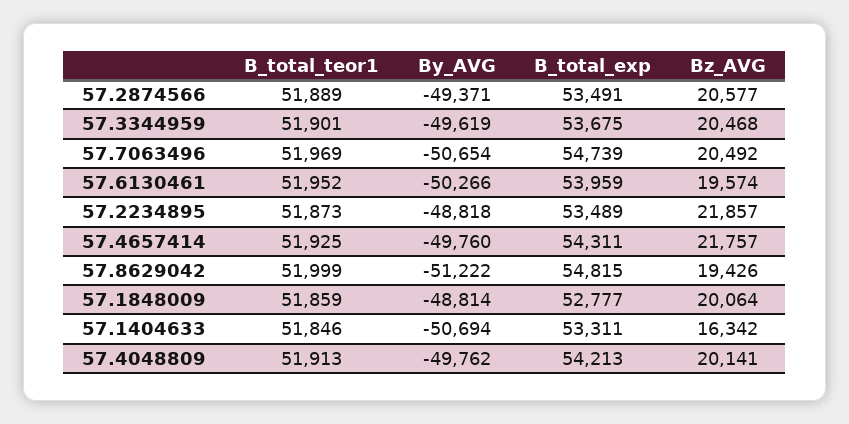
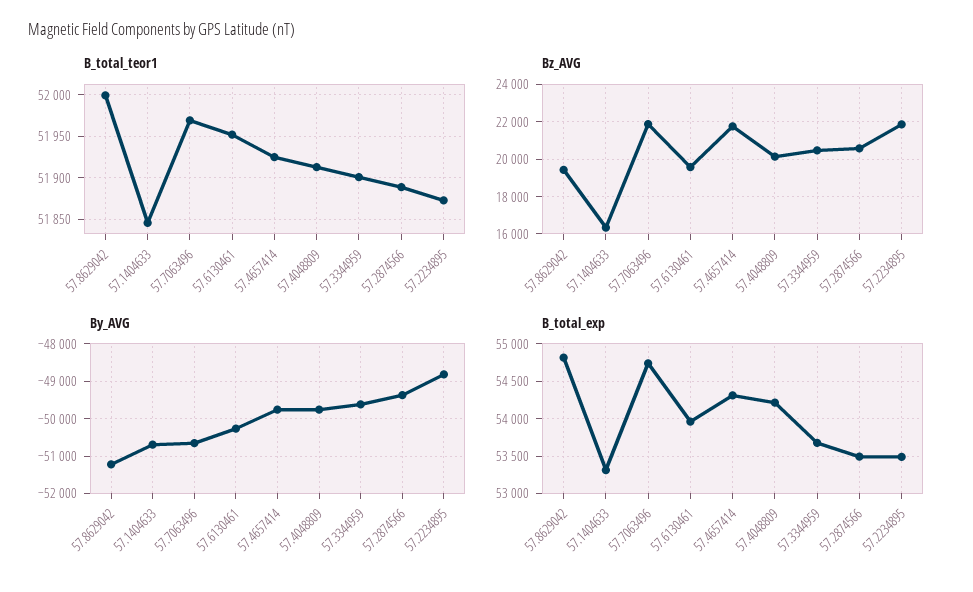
  {
    "B_total_teor1": {
      "57.2874566": 51889,
      "57.3344959": 51901,
      "57.7063496": 51969,
      "57.6130461": 51952,
      "57.2234895": 51873,
      "57.4657414": 51925,
      "57.8629042": 51999,
-     "57.1848009": 51859,
      "57.1404633": 51846,
      "57.4048809": 51913
    },
    "By_AVG": {
      "57.2874566": -49371,
      "57.3344959": -49619,
      "57.7063496": -50654,
      "57.6130461": -50266,
      "57.2234895": -48818,
      "57.4657414": -49760,
      "57.8629042": -51222,
-     "57.1848009": -48814,
      "57.1404633": -50694,
      "57.4048809": -49762
    },
    "B_total_exp": {
      "57.2874566": 53491,
      "57.3344959": 53675,
      "57.7063496": 54739,
      "57.6130461": 53959,
      "57.2234895": 53489,
      "57.4657414": 54311,
      "57.8629042": 54815,
-     "57.1848009": 52777,
      "57.1404633": 53311,
      "57.4048809": 54213
    },
    "Bz_AVG": {
      "57.2874566": 20577,
      "57.3344959": 20468,
-     "57.7063496": 20492,
+     "57.7063496": 22000,
      "57.6130461": 19574,
      "57.2234895": 21857,
      "57.4657414": 21757,
      "57.8629042": 19426,
-     "57.1848009": 20064,
      "57.1404633": 16342,
      "57.4048809": 20141
    }
  }

